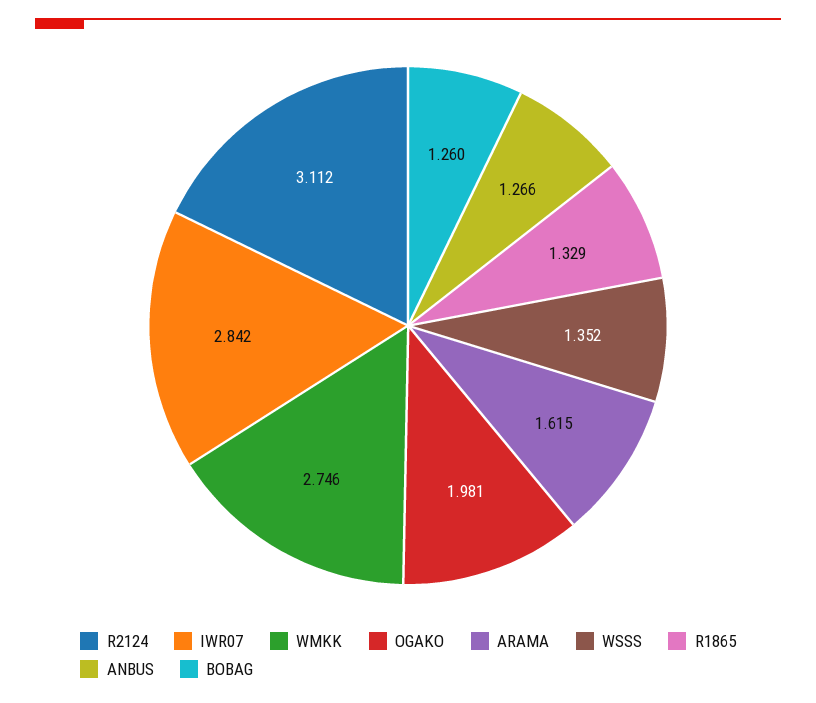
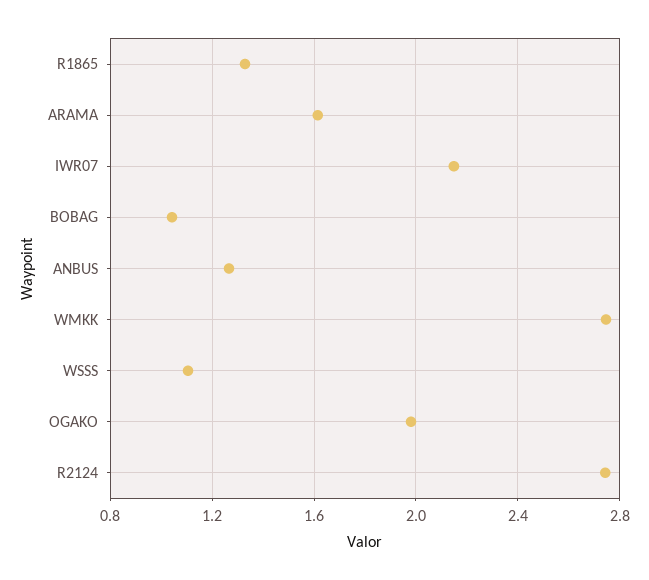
  {
-   "R2124": 3.112,
+   "R2124": 2.75,
-   "IWR07": 2.842,
+   "IWR07": 2.15,
    "WMKK": 2.746,
    "OGAKO": 1.981,
    "ARAMA": 1.615,
-   "WSSS": 1.352,
+   "WSSS": 1.1,
    "R1865": 1.329,
    "ANBUS": 1.266,
-   "BOBAG": 1.26
+   "BOBAG": 1.05
  }

